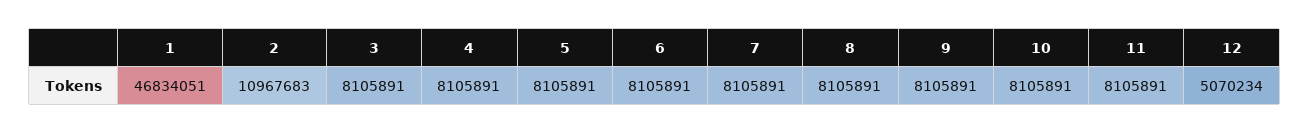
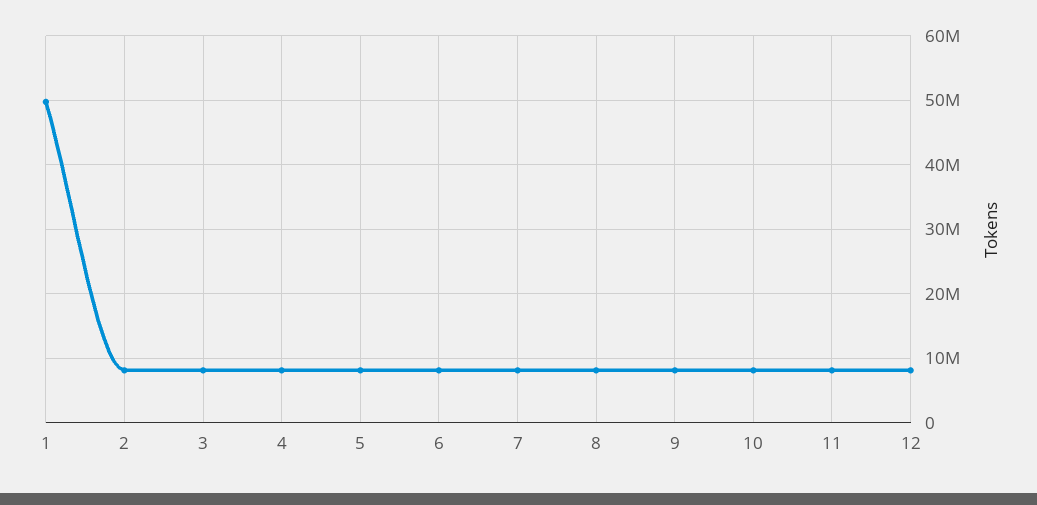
  {
-   "1": 46834051,
+   "1": 50000000,
-   "2": 10967683,
+   "2": 8000000,
    "3": 8105891,
    "4": 8105891,
    "5": 8105891,
    "6": 8105891,
    "7": 8105891,
    "8": 8105891,
    "9": 8105891,
    "10": 8105891,
    "11": 8105891,
-   "12": 5070234
+   "12": 8000000
  }

